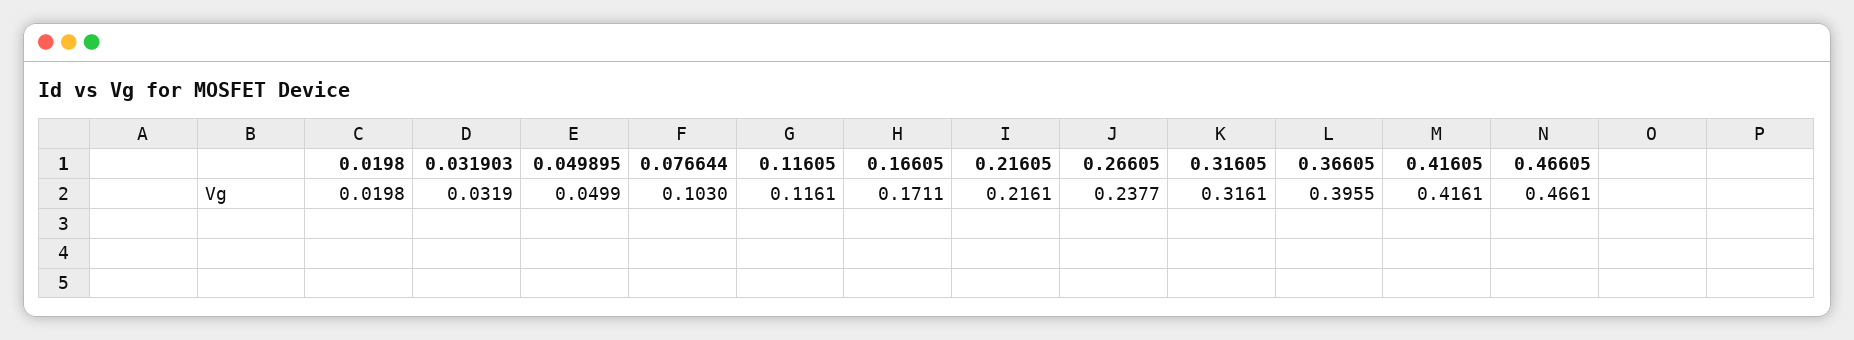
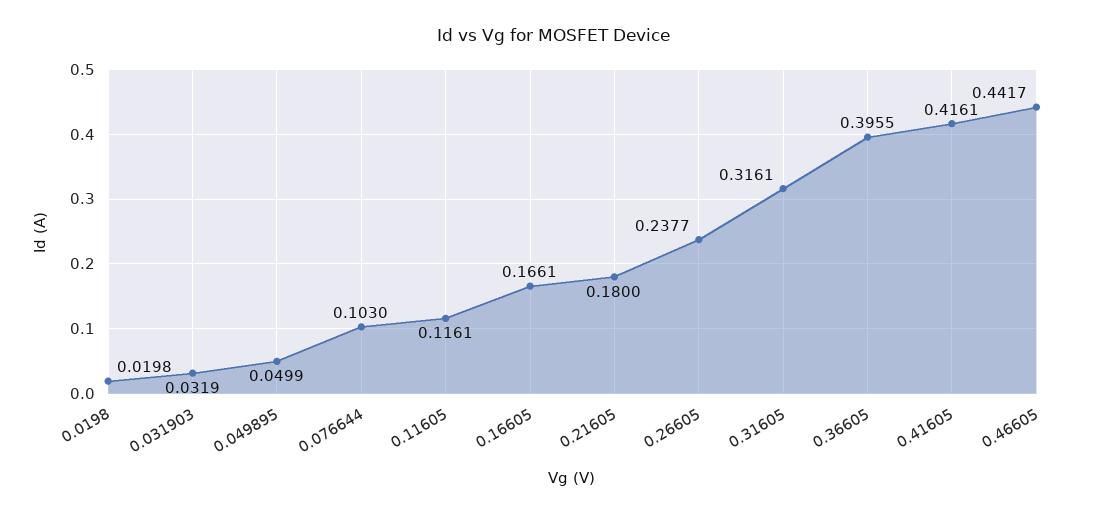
  {
    "0.0198": 0.0198,
    "0.031903": 0.0319,
    "0.049895": 0.0499,
    "0.076644": 0.103,
    "0.11605": 0.1161,
-   "0.16605": 0.1711,
+   "0.16605": 0.1661,
-   "0.21605": 0.2161,
+   "0.21605": 0.18,
    "0.26605": 0.2377,
    "0.31605": 0.3161,
    "0.36605": 0.3955,
    "0.41605": 0.4161,
-   "0.46605": 0.4661
+   "0.46605": 0.4417
  }

